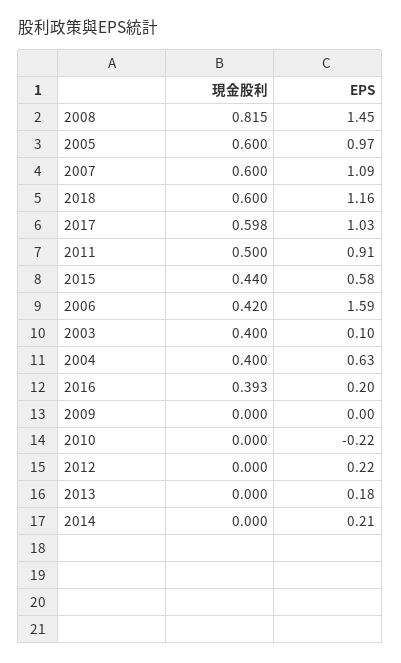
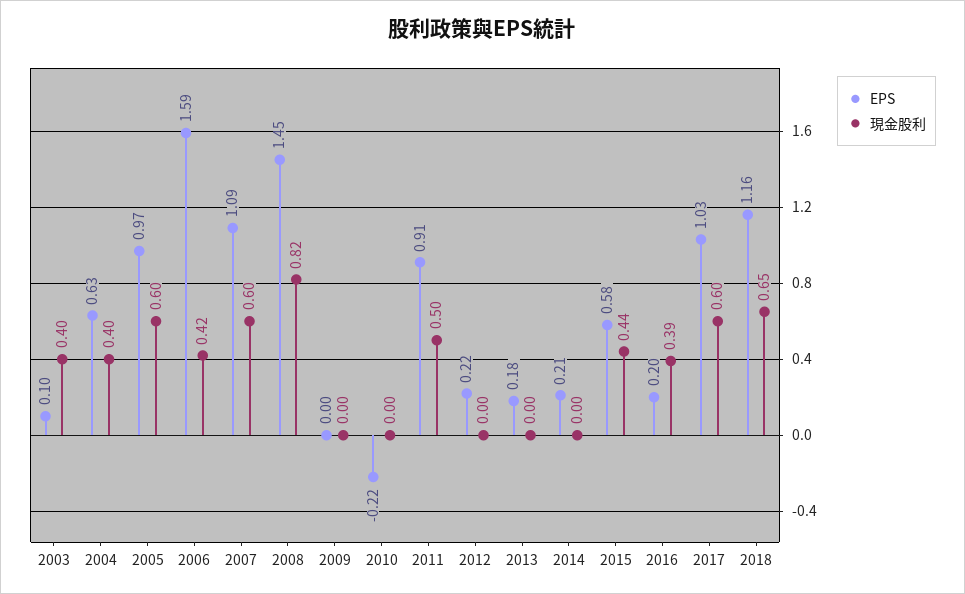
  {
    "現金股利": {
      "2008": 0.815,
      "2005": 0.6,
      "2007": 0.6,
-     "2018": 0.6,
+     "2018": 0.65,
      "2017": 0.598,
      "2011": 0.5,
      "2015": 0.44,
      "2006": 0.42,
      "2003": 0.4,
      "2004": 0.4,
      "2016": 0.393,
      "2009": 0,
      "2010": 0,
      "2012": 0,
      "2013": 0,
      "2014": 0
    },
    "EPS": {
      "2008": 1.45,
      "2005": 0.97,
      "2007": 1.09,
      "2018": 1.16,
      "2017": 1.03,
      "2011": 0.91,
      "2015": 0.58,
      "2006": 1.59,
      "2003": 0.1,
      "2004": 0.63,
      "2016": 0.2,
      "2009": 0,
      "2010": -0.22,
      "2012": 0.22,
      "2013": 0.18,
      "2014": 0.21
    }
  }

